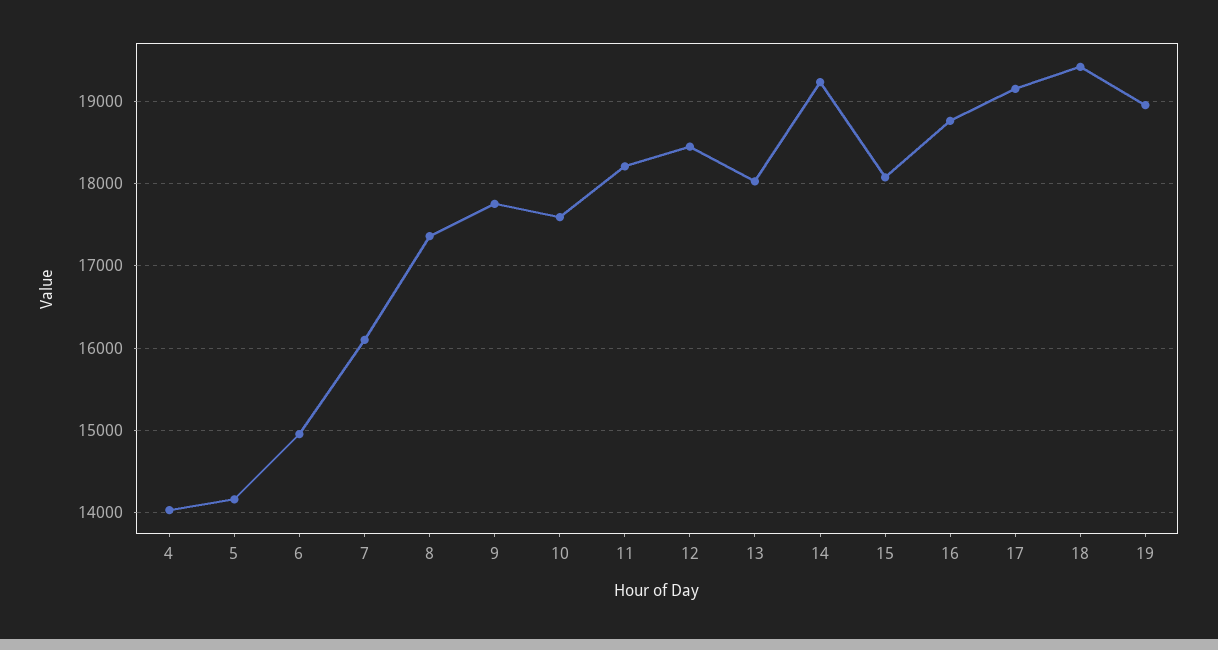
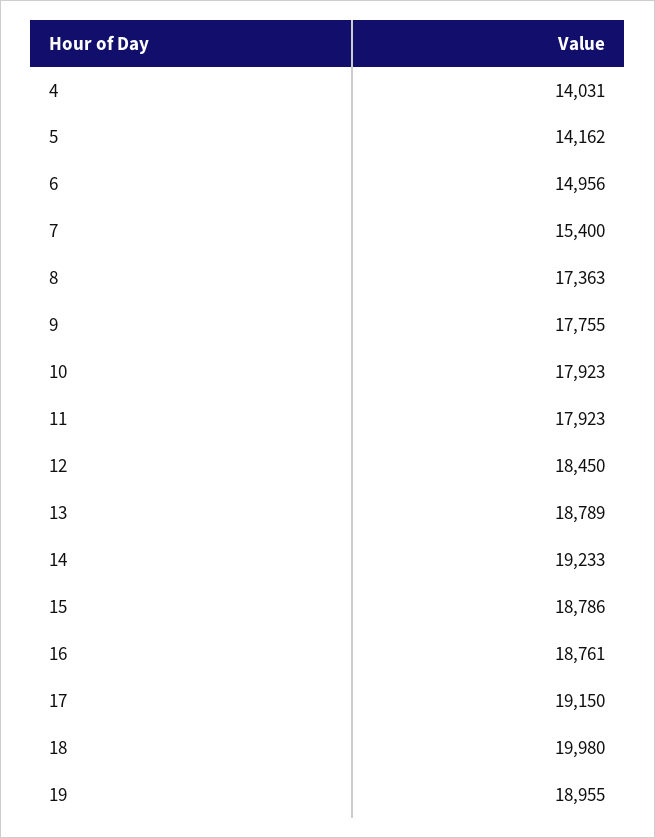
  {
    "4": 14031,
    "5": 14162,
    "6": 14956,
-   "7": 16100,
+   "7": 15400,
    "8": 17363,
    "9": 17755,
-   "10": 17600,
+   "10": 17923,
-   "11": 18200,
+   "11": 17923,
    "12": 18450,
-   "13": 18000,
+   "13": 18789,
    "14": 19233,
-   "15": 18100,
+   "15": 18786,
    "16": 18761,
    "17": 19150,
-   "18": 19400,
+   "18": 19980,
    "19": 18955
  }

